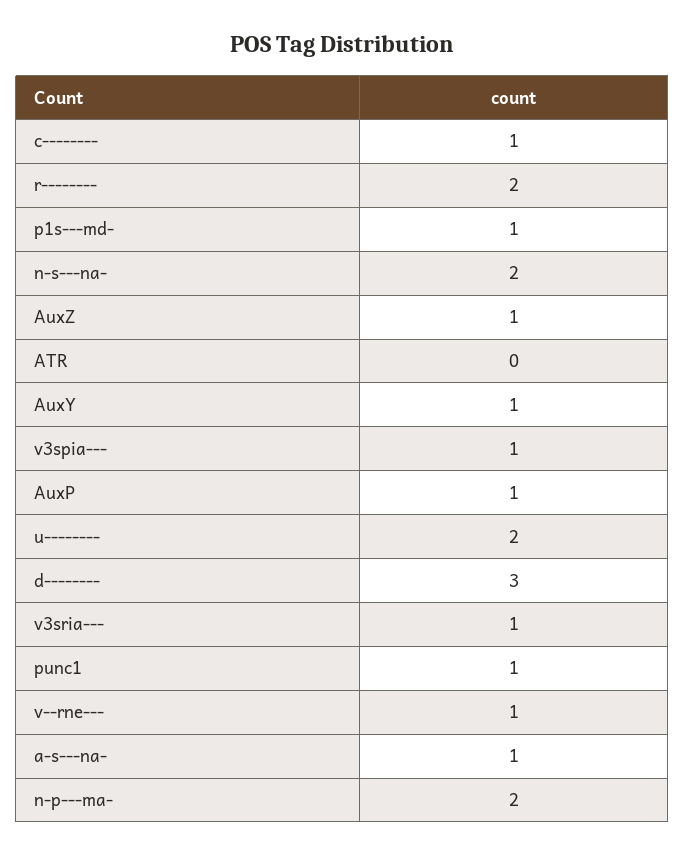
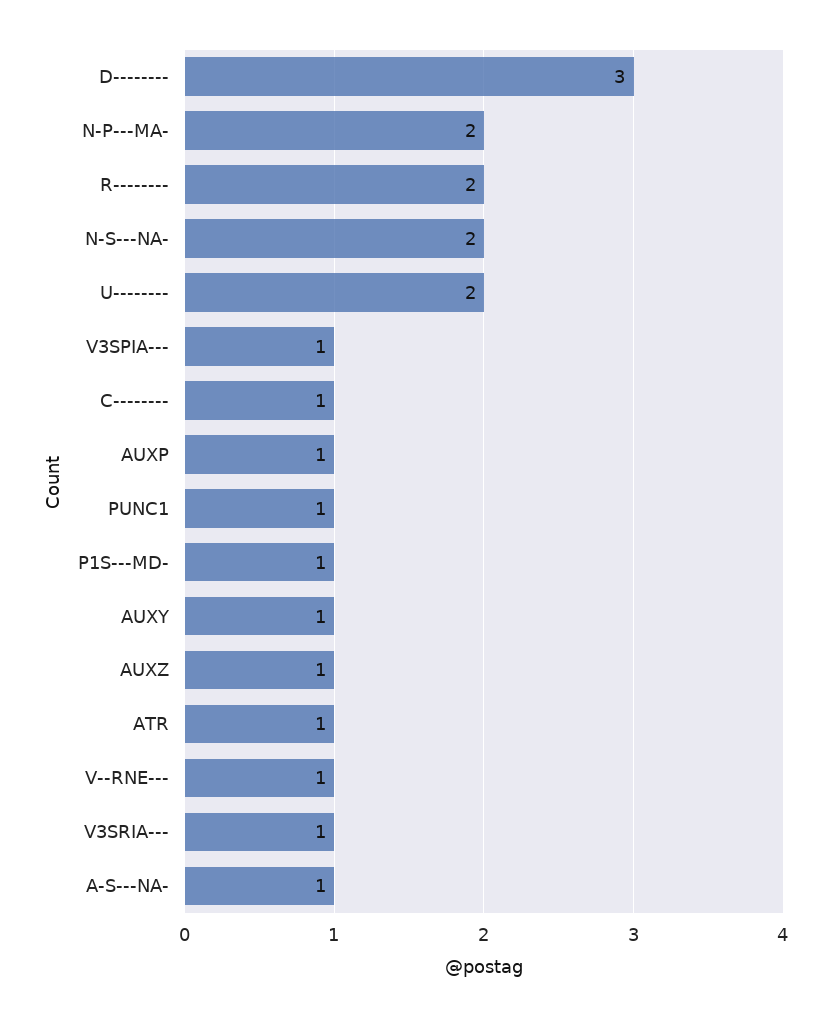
  {
    "c--------": 1,
    "r--------": 2,
    "p1s---md-": 1,
    "n-s---na-": 2,
    "AuxZ": 1,
-   "ATR": 0,
+   "ATR": 1,
    "AuxY": 1,
    "v3spia---": 1,
    "AuxP": 1,
    "u--------": 2,
    "d--------": 3,
    "v3sria---": 1,
    "punc1": 1,
    "v--rne---": 1,
    "a-s---na-": 1,
    "n-p---ma-": 2
  }

